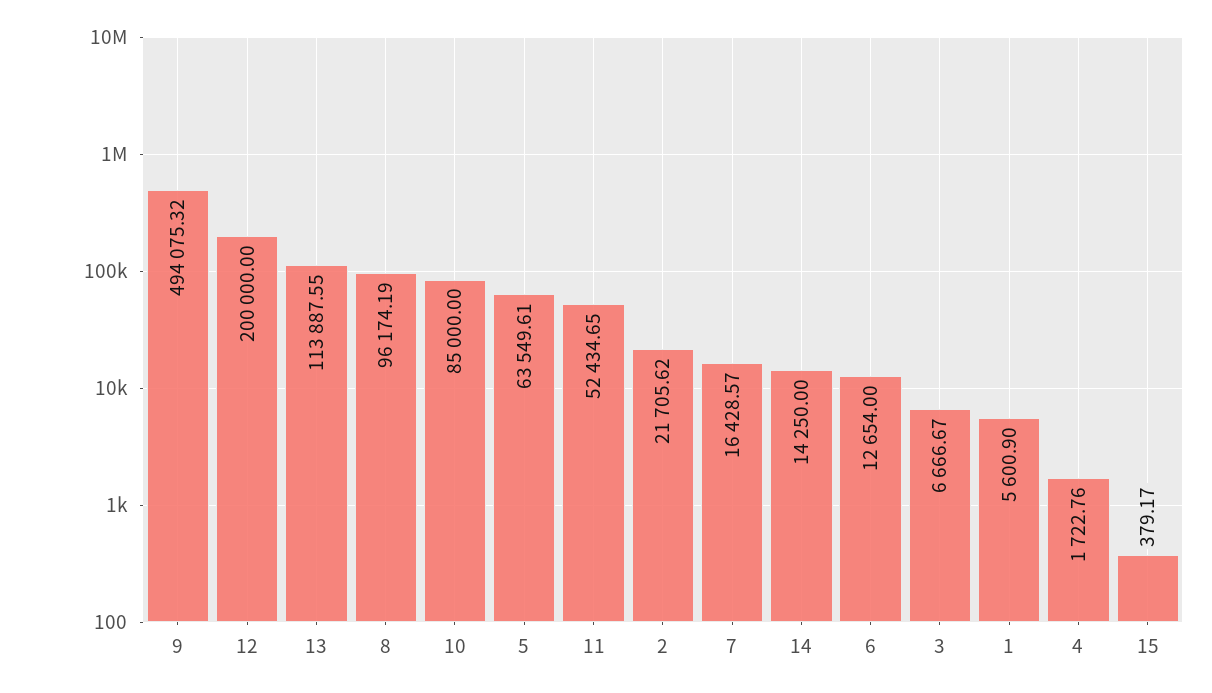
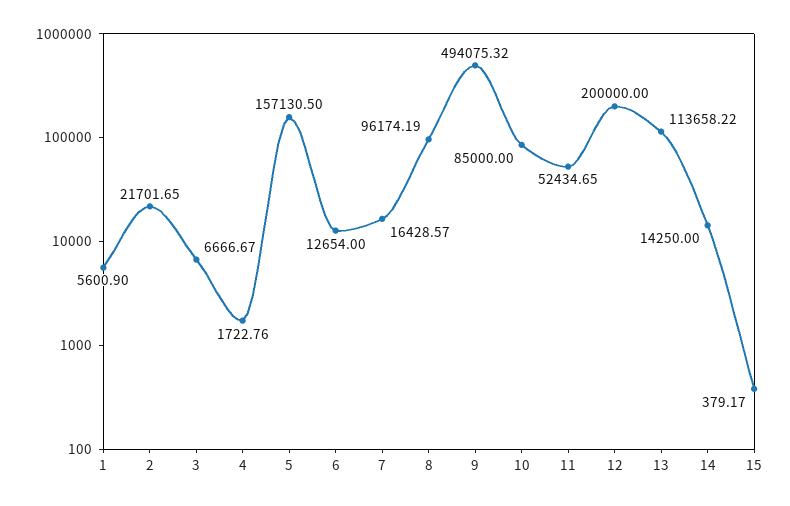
  {
    "9": 494075.32,
    "12": 200000,
-   "13": 113887.55,
+   "13": 113658.22,
    "8": 96174.19,
    "10": 85000,
-   "5": 63549.61,
+   "5": 157130.5,
    "11": 52434.65,
-   "2": 21705.62,
+   "2": 21701.65,
    "7": 16428.57,
    "14": 14250,
    "6": 12654,
    "3": 6666.67,
    "1": 5600.9,
    "4": 1722.76,
    "15": 379.17
  }

